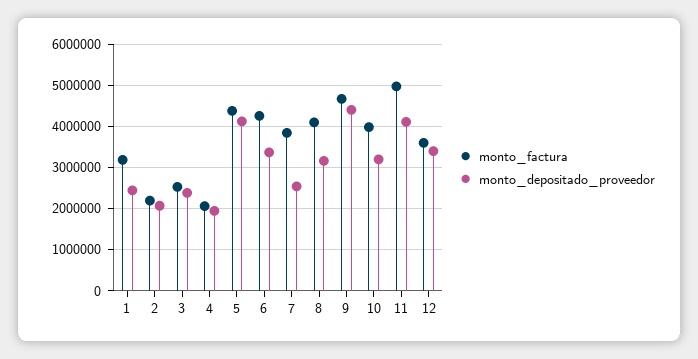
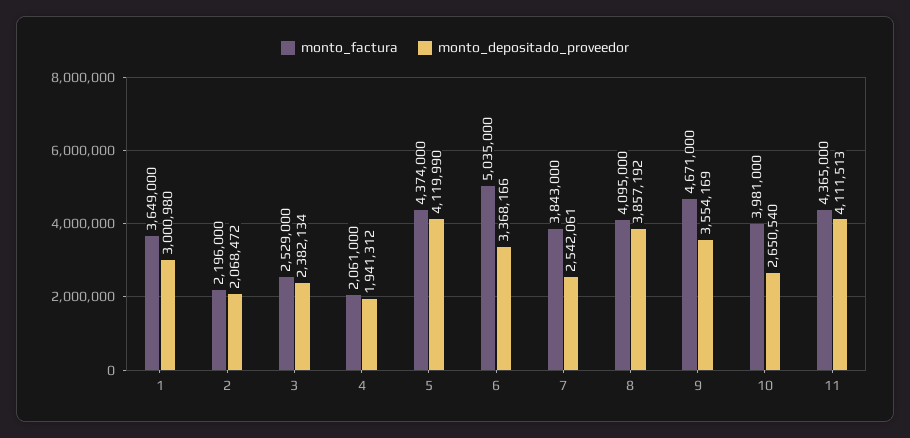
  {
    "monto_factura": {
-     "1": 3200000,
+     "1": 3649000,
      "2": 2196000,
      "3": 2529000,
      "4": 2061000,
      "5": 4374000,
-     "6": 4200000,
+     "6": 5035000,
      "7": 3843000,
      "8": 4095000,
      "9": 4671000,
      "10": 3981000,
-     "11": 5000000,
+     "11": 4365000
-     "12": 3600000
    },
    "monto_depositado_proveedor": {
-     "1": 2400000,
+     "1": 3000980,
      "2": 2068472,
      "3": 2382134,
      "4": 1941312,
      "5": 4119990,
      "6": 3368166,
      "7": 2542061,
-     "8": 3200000,
+     "8": 3857192,
-     "9": 4400000,
+     "9": 3554169,
-     "10": 3200000,
+     "10": 2650540,
-     "11": 4111513,
+     "11": 4111513
-     "12": 3400000
    }
  }

